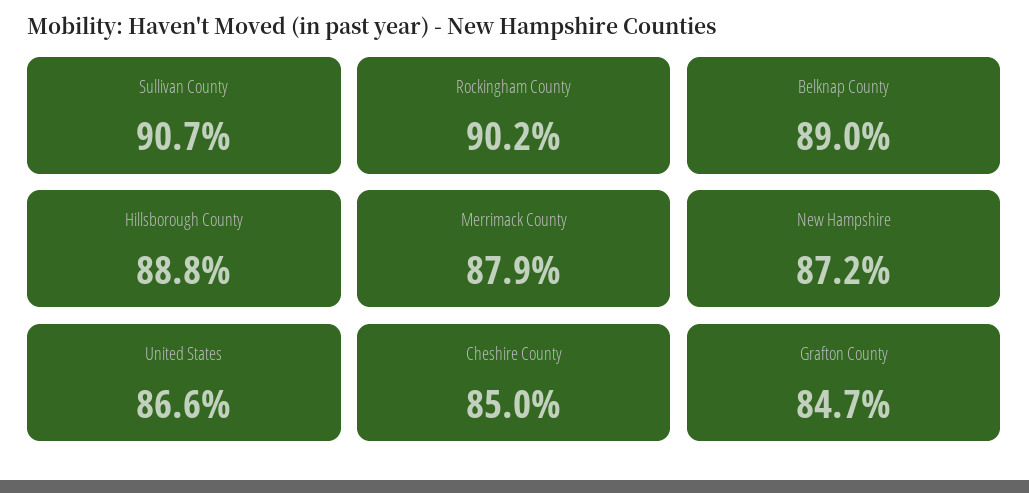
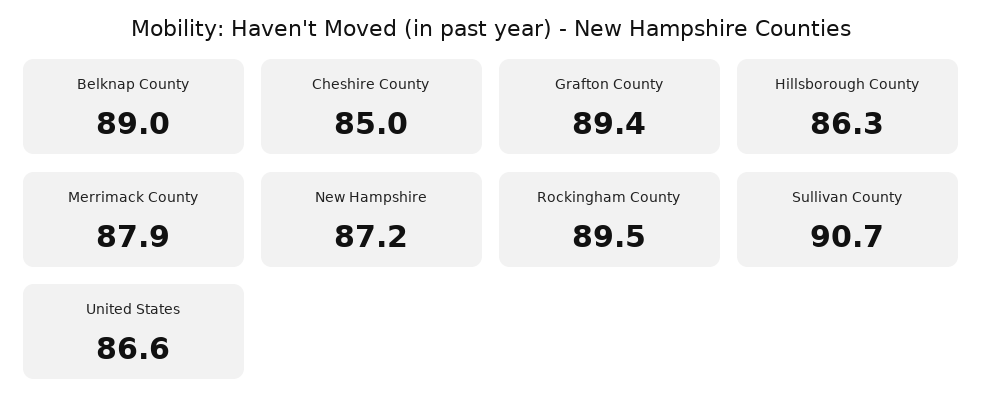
  {
    "Sullivan County": 90.7,
-   "Rockingham County": 90.2,
+   "Rockingham County": 89.5,
    "Belknap County": 89,
-   "Hillsborough County": 88.8,
+   "Hillsborough County": 86.3,
    "Merrimack County": 87.9,
    "New Hampshire": 87.2,
    "United States": 86.6,
    "Cheshire County": 85,
-   "Grafton County": 84.7
+   "Grafton County": 89.4
  }

